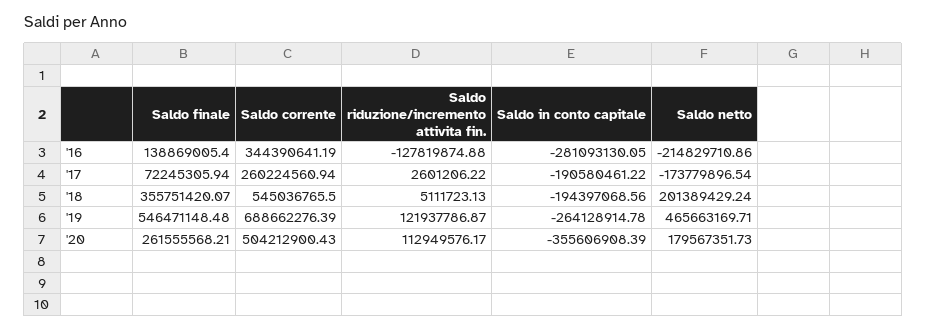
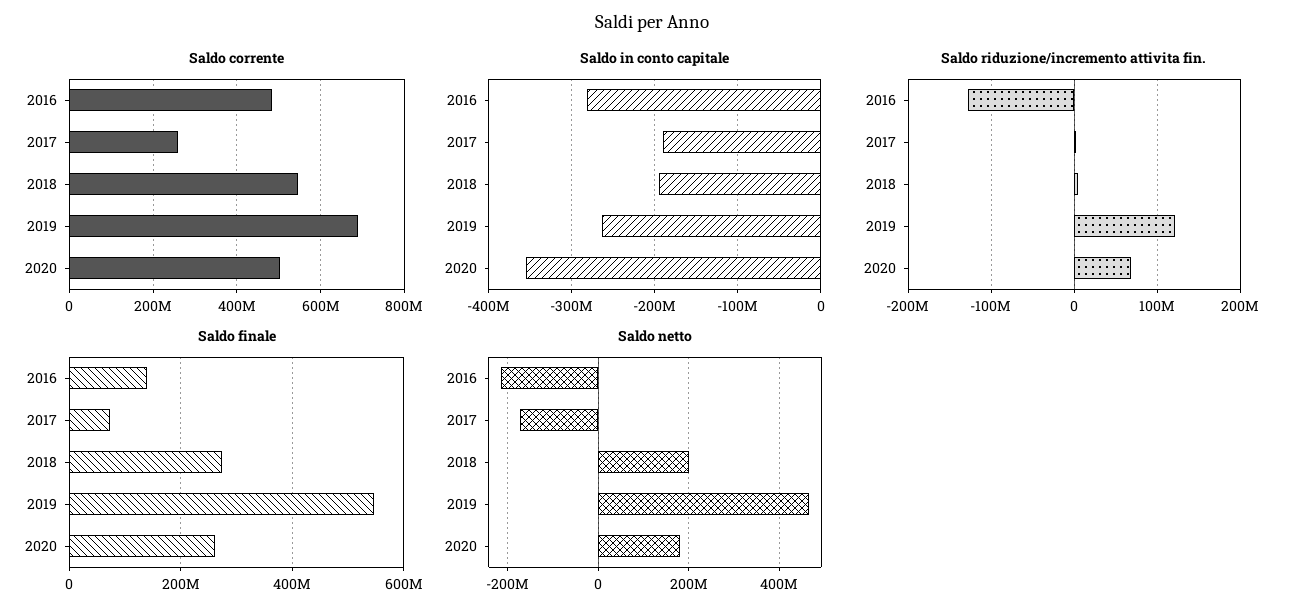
  {
    "Saldo finale": {
      "'16": 138869005.4,
      "'17": 72245305.94,
-     "'18": 355751420.07,
+     "'18": 280000000,
      "'19": 546471148.48,
      "'20": 261555568.21
    },
    "Saldo corrente": {
-     "'16": 344390641.19,
+     "'16": 480000000,
      "'17": 260224560.94,
      "'18": 545036765.5,
      "'19": 688662276.39,
      "'20": 504212900.43
    },
    "Saldo riduzione/incremento attivita fin.": {
      "'16": -127819874.88,
      "'17": 2601206.22,
      "'18": 5111723.13,
      "'19": 121937786.87,
-     "'20": 112949576.17
+     "'20": 70000000
    },
    "Saldo in conto capitale": {
      "'16": -281093130.05,
      "'17": -190580461.22,
      "'18": -194397068.56,
      "'19": -264128914.78,
      "'20": -355606908.39
    },
    "Saldo netto": {
      "'16": -214829710.86,
      "'17": -173779896.54,
      "'18": 201389429.24,
      "'19": 465663169.71,
      "'20": 179567351.73
    }
  }

